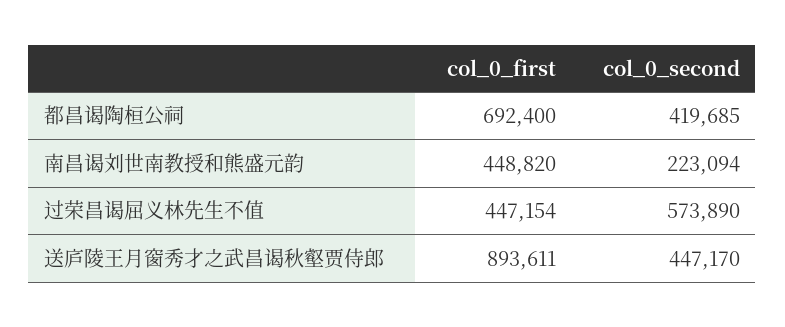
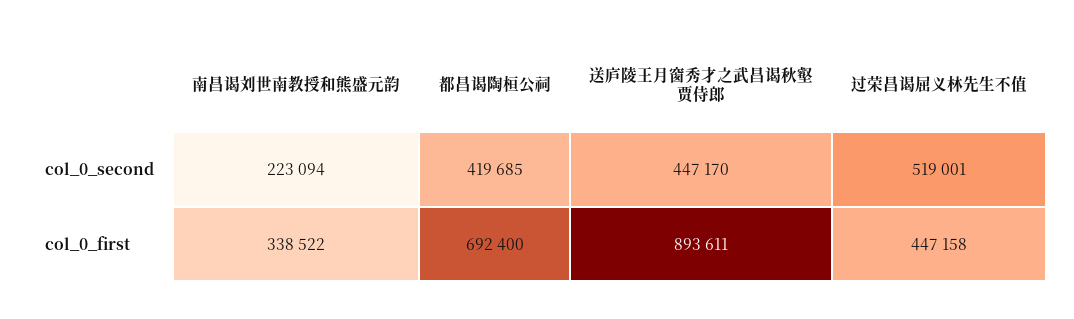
  {
    "col_0_first": {
      "都昌谒陶桓公祠": 692400,
-     "南昌谒刘世南教授和熊盛元韵": 448820,
+     "南昌谒刘世南教授和熊盛元韵": 338522,
-     "过荣昌谒屈义林先生不值": 447154,
+     "过荣昌谒屈义林先生不值": 447158,
      "送庐陵王月窗秀才之武昌谒秋壑贾侍郎": 893611
    },
    "col_0_second": {
      "都昌谒陶桓公祠": 419685,
      "南昌谒刘世南教授和熊盛元韵": 223094,
-     "过荣昌谒屈义林先生不值": 573890,
+     "过荣昌谒屈义林先生不值": 519001,
      "送庐陵王月窗秀才之武昌谒秋壑贾侍郎": 447170
    }
  }

